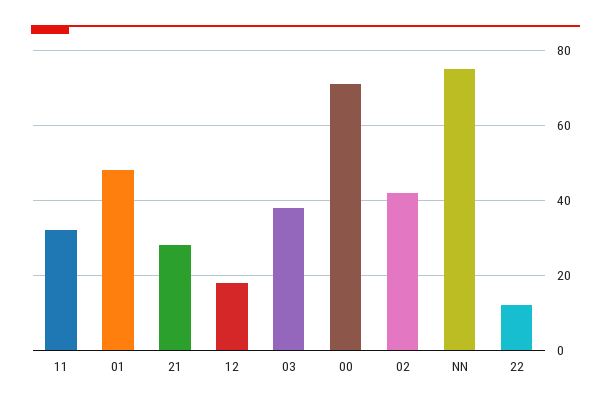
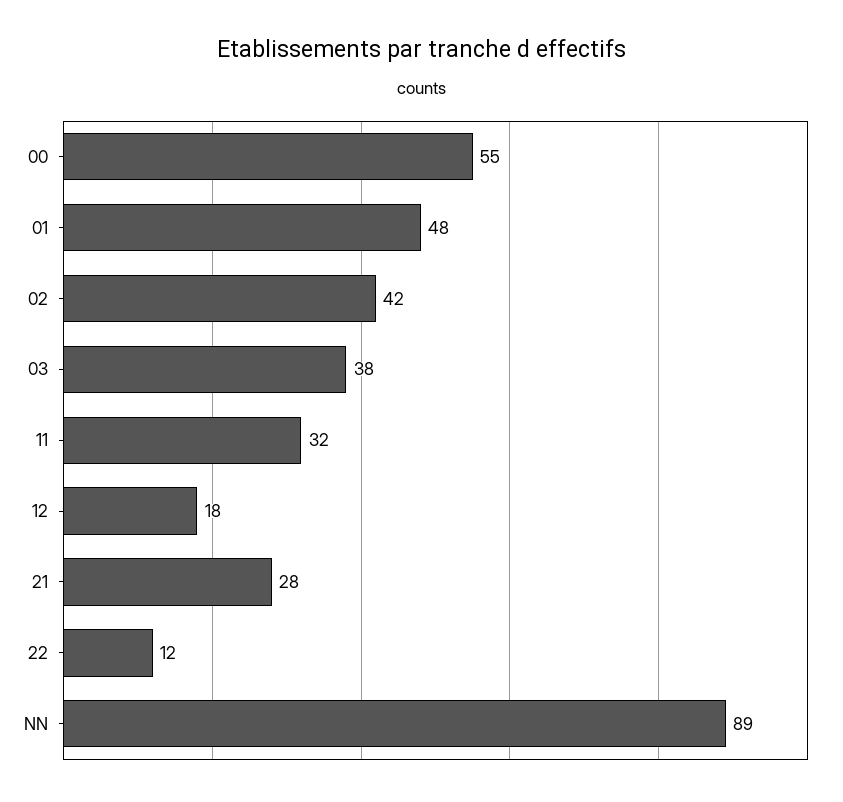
  {
    "11": 32,
    "01": 48,
    "21": 28,
    "12": 18,
    "03": 38,
-   "00": 70,
+   "00": 55,
    "02": 42,
-   "NN": 75,
+   "NN": 89,
    "22": 12
  }

